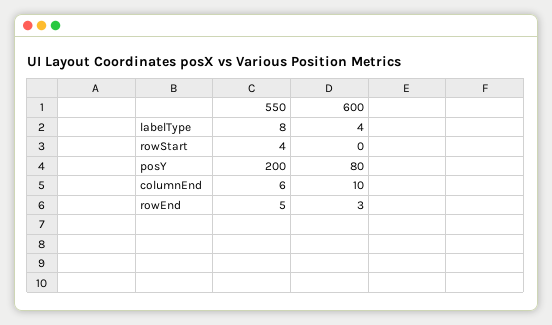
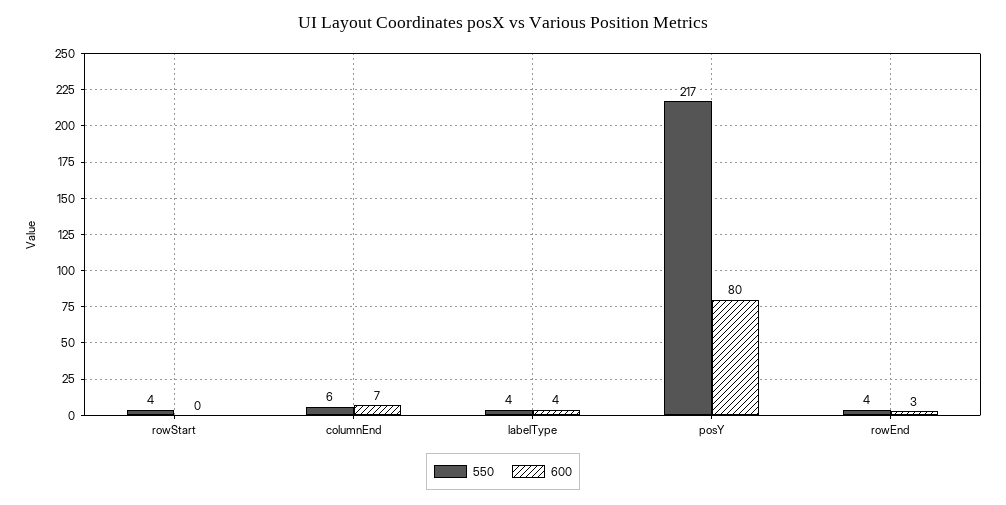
  {
    "550": {
-     "labelType": 8,
+     "labelType": 4,
      "rowStart": 4,
-     "posY": 200,
+     "posY": 217,
      "columnEnd": 6,
-     "rowEnd": 5
+     "rowEnd": 4
    },
    "600": {
      "labelType": 4,
      "rowStart": 0,
      "posY": 80,
-     "columnEnd": 10,
+     "columnEnd": 7,
      "rowEnd": 3
    }
  }

